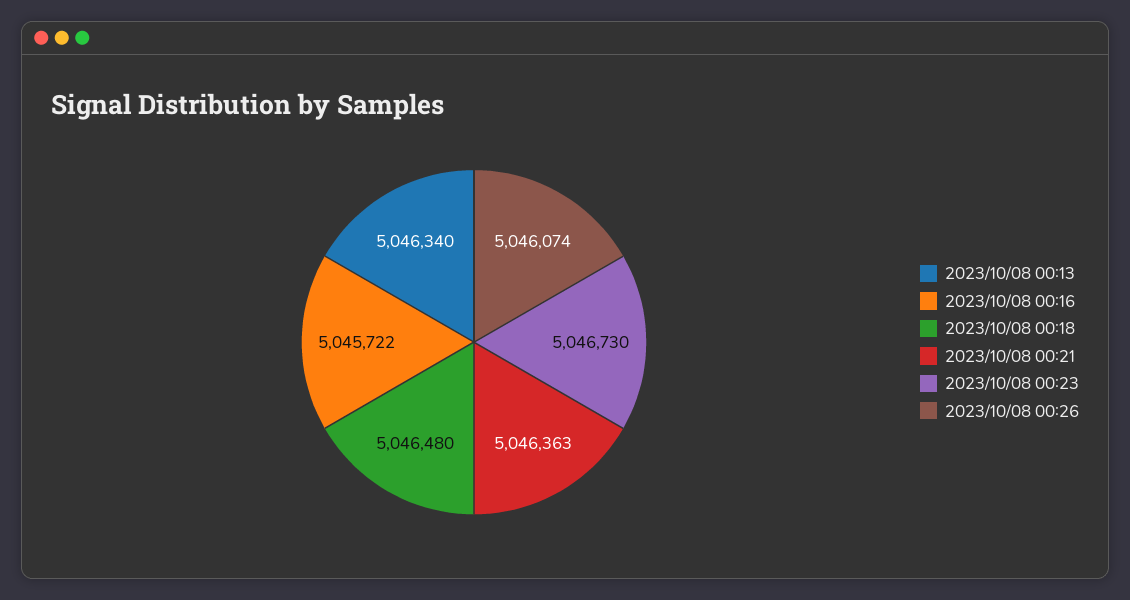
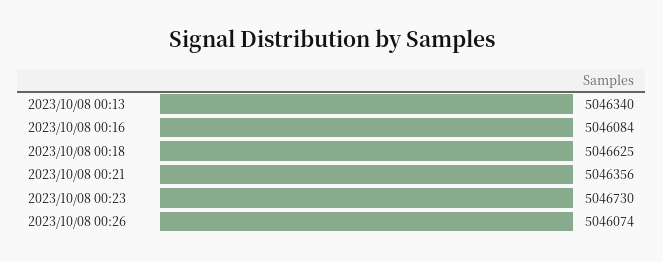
  {
    "2023/10/08 00:13": 5046340,
-   "2023/10/08 00:16": 5045722,
+   "2023/10/08 00:16": 5046084,
-   "2023/10/08 00:18": 5046480,
+   "2023/10/08 00:18": 5046625,
-   "2023/10/08 00:21": 5046363,
+   "2023/10/08 00:21": 5046356,
    "2023/10/08 00:23": 5046730,
    "2023/10/08 00:26": 5046074
  }

